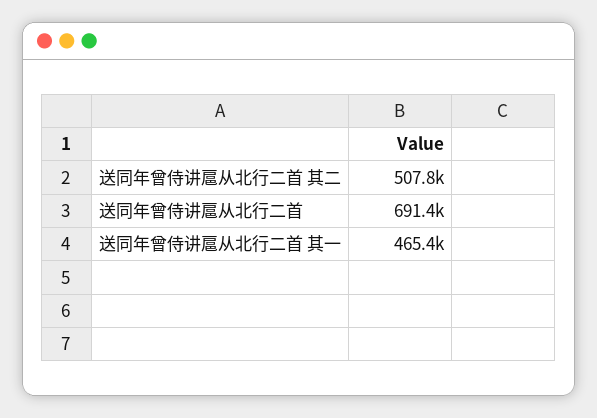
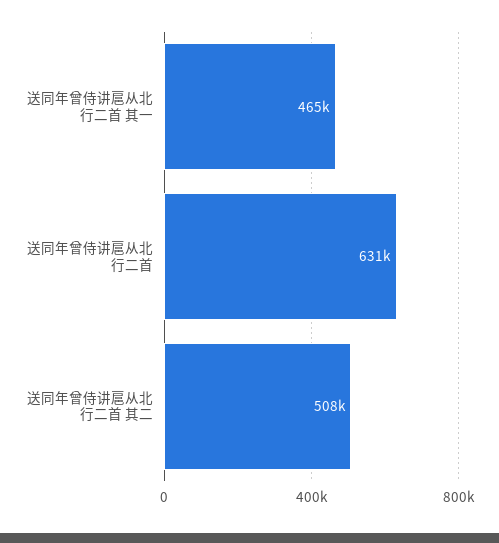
  {
    "送同年曾侍讲扈从北行二首 其二": 507800,
-   "送同年曾侍讲扈从北行二首": 691400,
+   "送同年曾侍讲扈从北行二首": 631000,
    "送同年曾侍讲扈从北行二首 其一": 465400
  }

